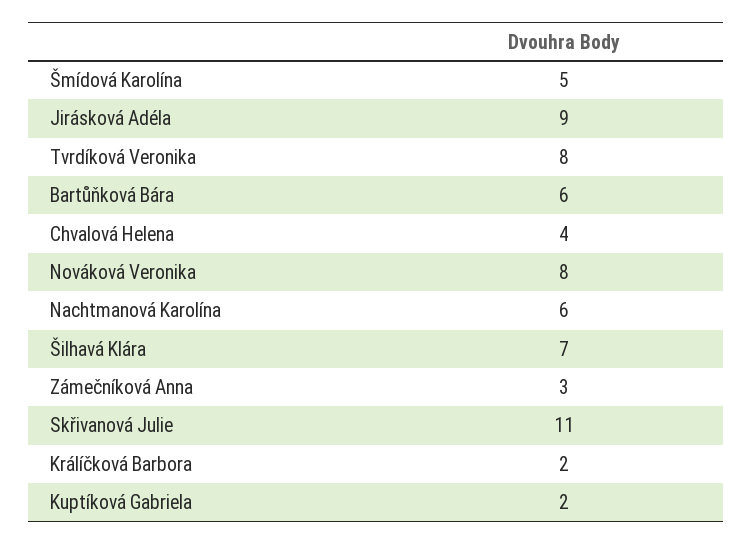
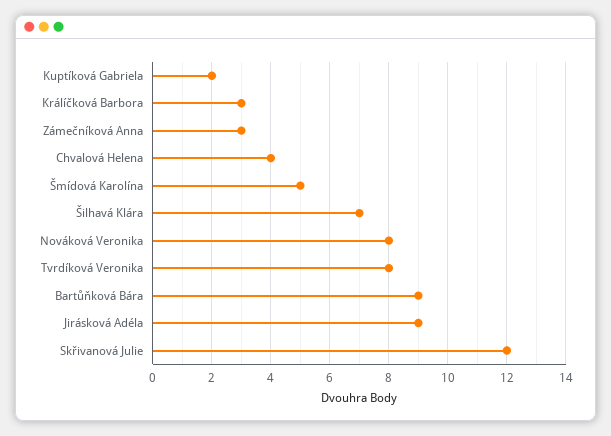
  {
    "Šmídová Karolína": 5,
    "Jirásková Adéla": 9,
    "Tvrdíková Veronika": 8,
-   "Bartůňková Bára": 6,
+   "Bartůňková Bára": 9,
    "Chvalová Helena": 4,
    "Nováková Veronika": 8,
-   "Nachtmanová Karolína": 6,
    "Šilhavá Klára": 7,
    "Zámečníková Anna": 3,
-   "Skřivanová Julie": 11,
+   "Skřivanová Julie": 12,
-   "Králíčková Barbora": 2,
+   "Králíčková Barbora": 3,
    "Kuptíková Gabriela": 2
  }

